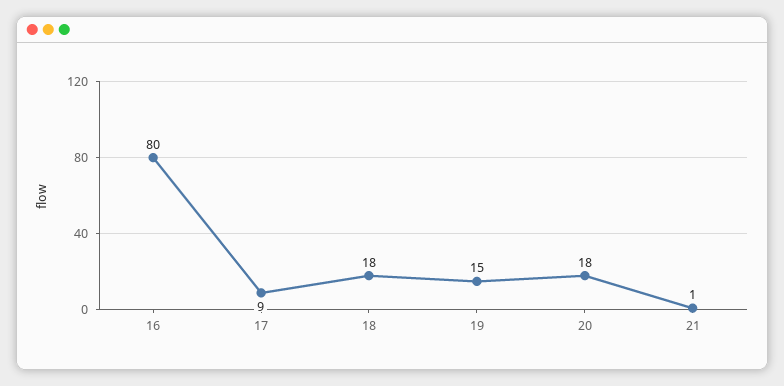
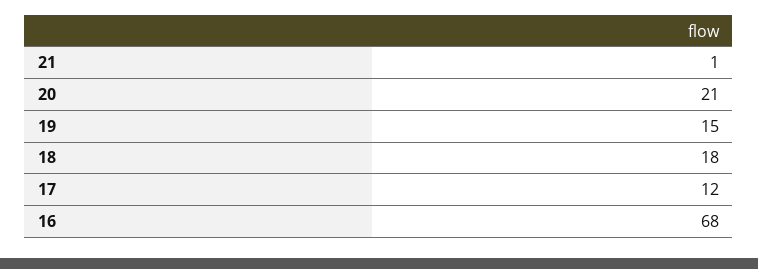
  {
-   "16": 80,
+   "16": 68,
-   "17": 9,
+   "17": 12,
    "18": 18,
    "19": 15,
-   "20": 18,
+   "20": 21,
    "21": 1
  }

